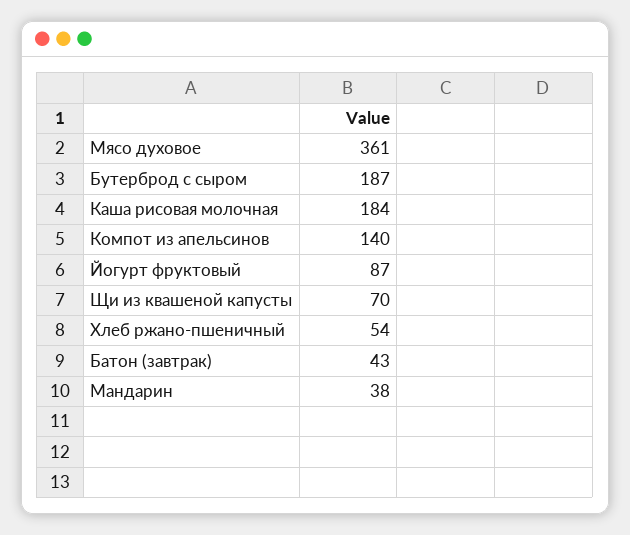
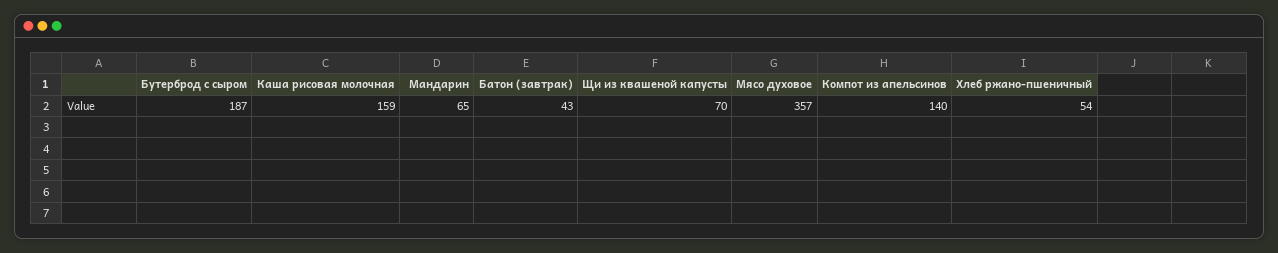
  {
-   "Мясо духовое": 361,
+   "Мясо духовое": 357,
    "Бутерброд с сыром": 187,
-   "Каша рисовая молочная": 184,
+   "Каша рисовая молочная": 159,
    "Компот из апельсинов": 140,
-   "Йогурт фруктовый": 87,
    "Щи из квашеной капусты": 70,
    "Хлеб ржано-пшеничный": 54,
    "Батон (завтрак)": 43,
-   "Мандарин": 38
+   "Мандарин": 65
  }

